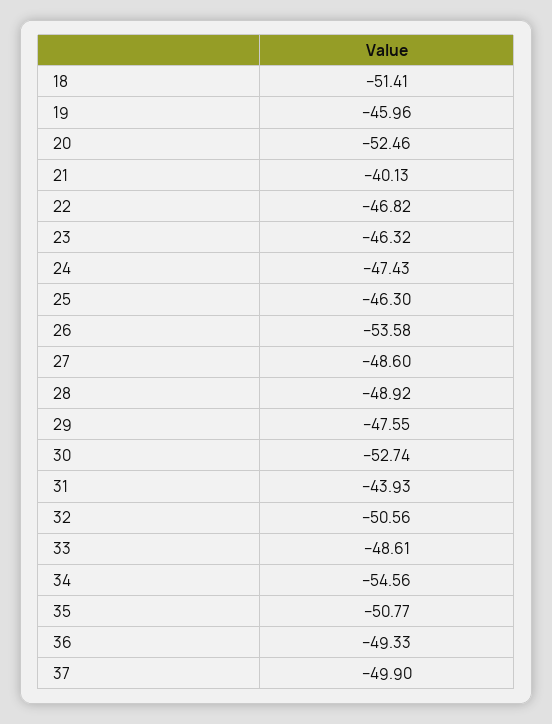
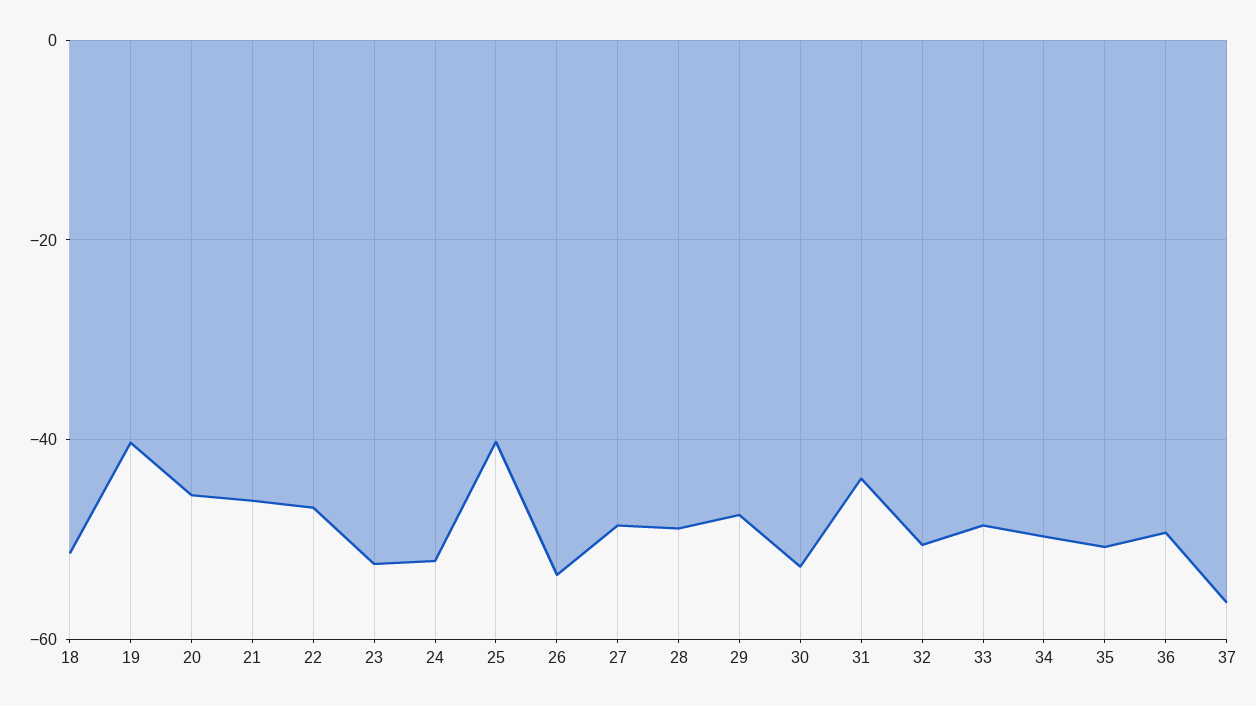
  {
    "18": -51.41,
-   "19": -45.96,
+   "19": -40,
-   "20": -52.46,
+   "20": -46,
-   "21": -40.13,
+   "21": -46,
    "22": -46.82,
-   "23": -46.32,
+   "23": -52,
-   "24": -47.43,
+   "24": -52,
-   "25": -46.3,
+   "25": -40,
    "26": -53.58,
    "27": -48.6,
    "28": -48.92,
    "29": -47.55,
    "30": -52.74,
    "31": -43.93,
    "32": -50.56,
    "33": -48.61,
-   "34": -54.56,
+   "34": -50,
    "35": -50.77,
    "36": -49.33,
-   "37": -49.9
+   "37": -56
  }

